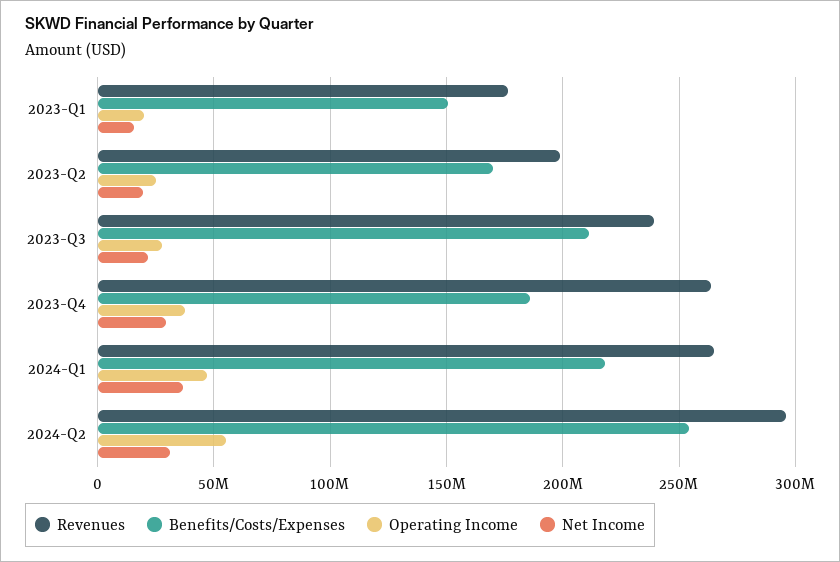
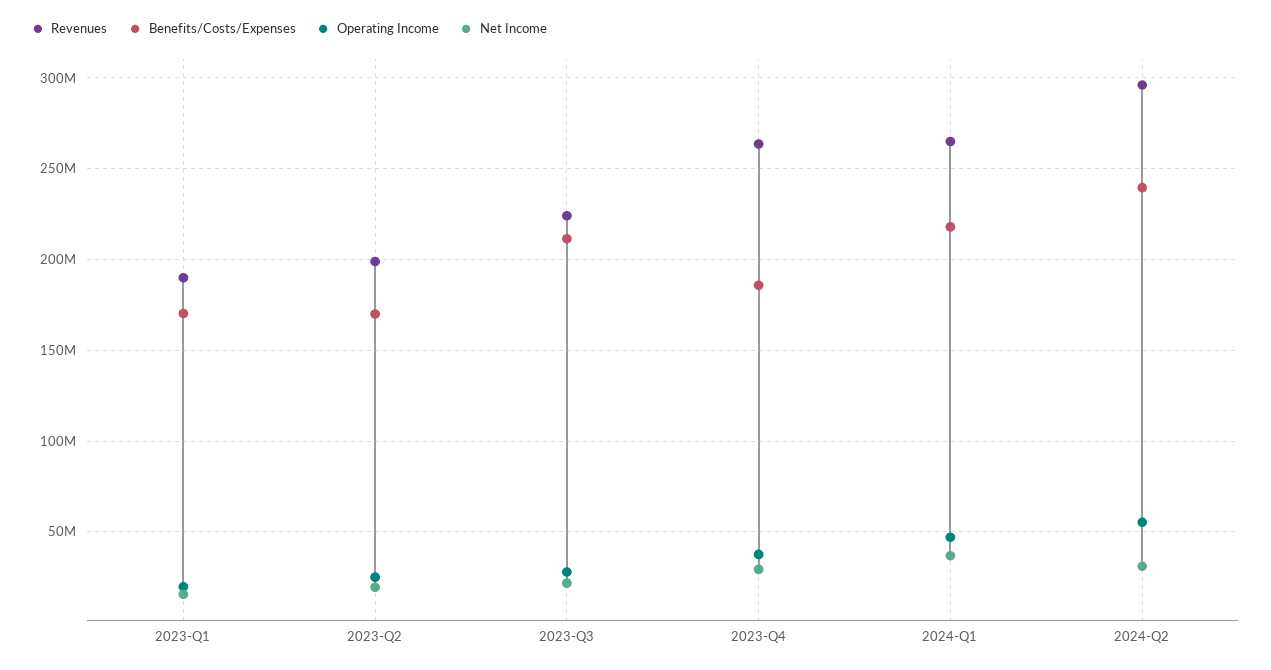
  {
    "Revenues": {
-     "2023-Q1": 175000000,
+     "2023-Q1": 190000000,
      "2023-Q2": 200000000,
-     "2023-Q3": 240000000,
+     "2023-Q3": 225000000,
      "2023-Q4": 265000000,
      "2024-Q1": 265000000,
      "2024-Q2": 295000000
    },
    "Benefits/Costs/Expenses": {
-     "2023-Q1": 150000000,
+     "2023-Q1": 170000000,
      "2023-Q2": 170000000,
      "2023-Q3": 210000000,
      "2023-Q4": 185000000,
      "2024-Q1": 220000000,
-     "2024-Q2": 255000000
+     "2024-Q2": 240000000
    },
    "Operating Income": {
      "2023-Q1": 20000000,
      "2023-Q2": 25000000,
      "2023-Q3": 30000000,
      "2023-Q4": 40000000,
      "2024-Q1": 45000000,
      "2024-Q2": 55000000
    },
    "Net Income": {
      "2023-Q1": 15000000,
      "2023-Q2": 20000000,
      "2023-Q3": 20000000,
      "2023-Q4": 30000000,
      "2024-Q1": 35000000,
      "2024-Q2": 30000000
    }
  }

